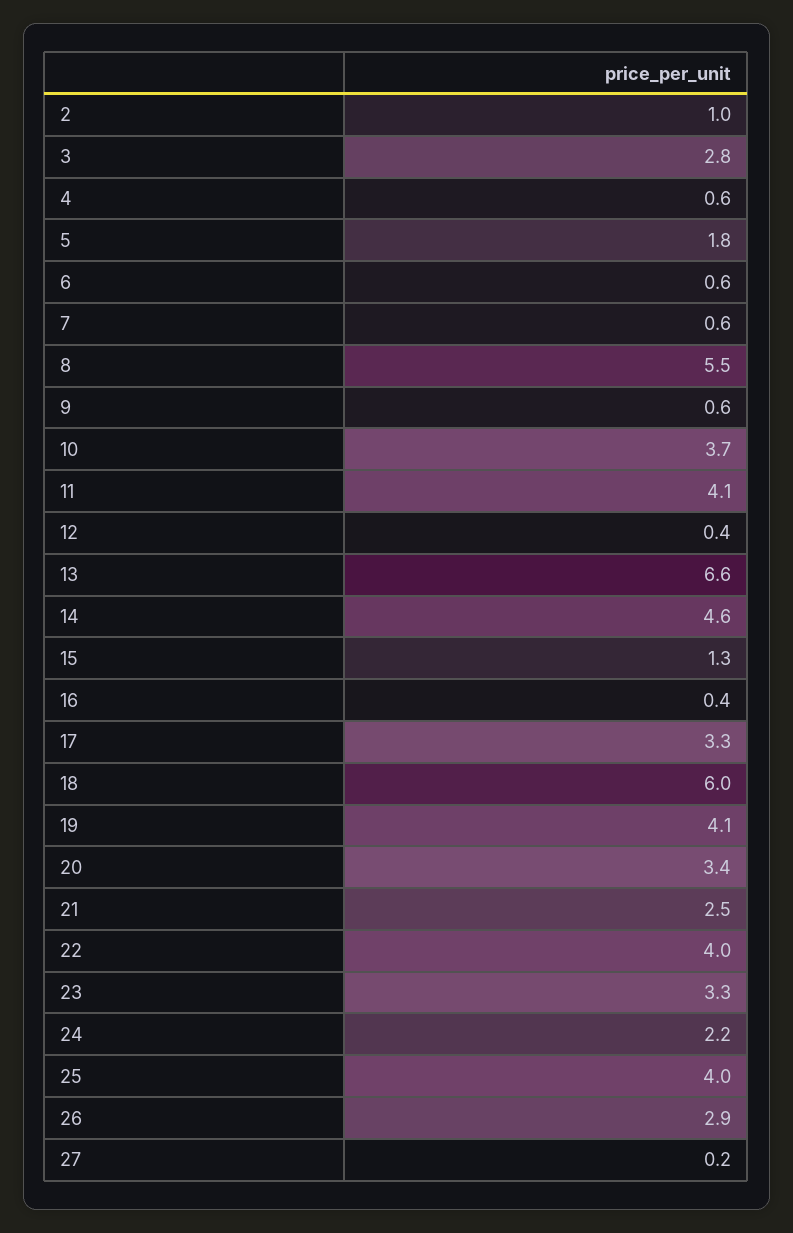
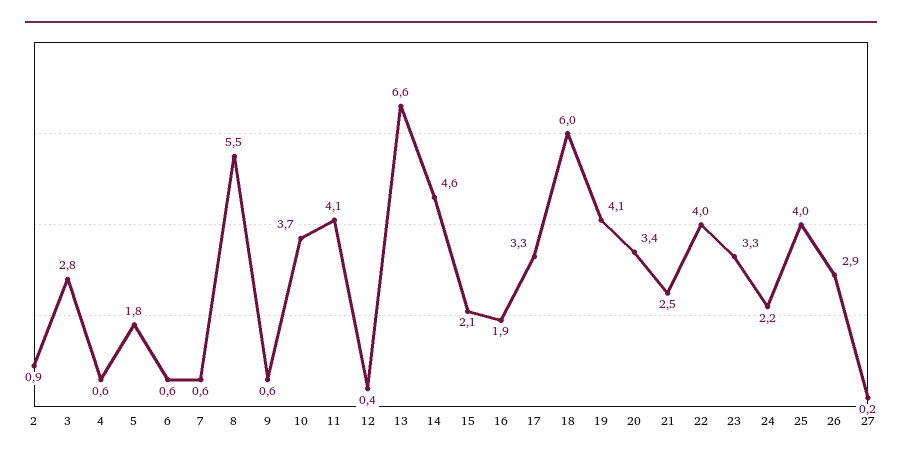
  {
-   "2": 1,
+   "2": 0.9,
    "3": 2.8,
    "4": 0.6,
    "5": 1.8,
    "6": 0.6,
    "7": 0.6,
    "8": 5.5,
    "9": 0.6,
    "10": 3.7,
    "11": 4.1,
    "12": 0.4,
    "13": 6.6,
    "14": 4.6,
-   "15": 1.3,
+   "15": 2.1,
-   "16": 0.4,
+   "16": 1.9,
    "17": 3.3,
    "18": 6,
    "19": 4.1,
    "20": 3.4,
    "21": 2.5,
    "22": 4,
    "23": 3.3,
    "24": 2.2,
    "25": 4,
    "26": 2.9,
    "27": 0.2
  }

